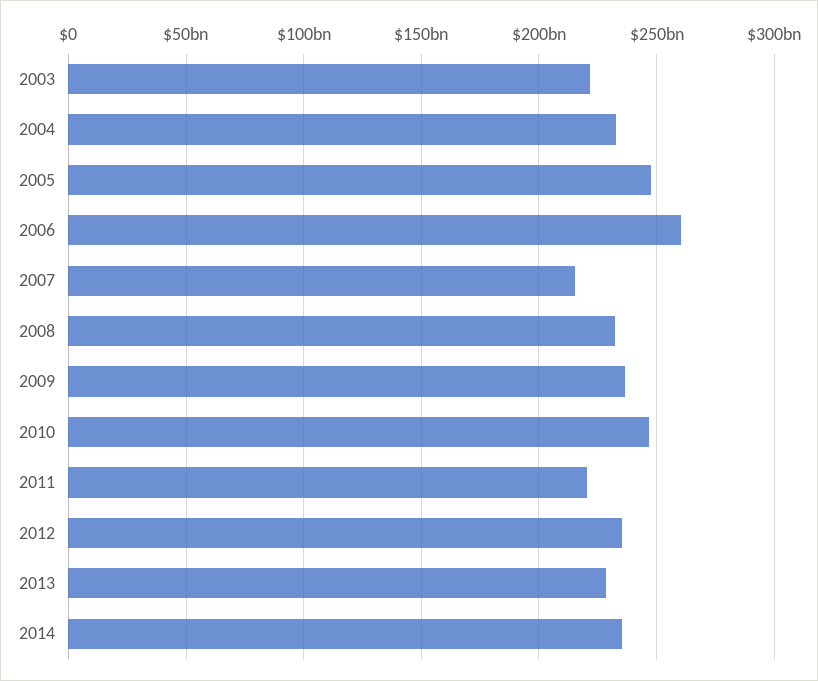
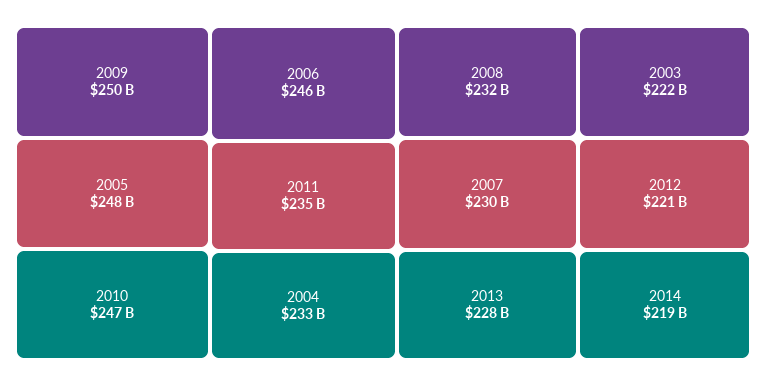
  {
    "2003": 222000000000,
    "2004": 233000000000,
    "2005": 248000000000,
-   "2006": 260000000000,
+   "2006": 246000000000,
-   "2007": 215000000000,
+   "2007": 230000000000,
    "2008": 232000000000,
-   "2009": 235000000000,
+   "2009": 250000000000,
    "2010": 247000000000,
-   "2011": 220000000000,
+   "2011": 235000000000,
-   "2012": 235000000000,
+   "2012": 221000000000,
    "2013": 228000000000,
-   "2014": 235000000000
+   "2014": 219000000000
  }

